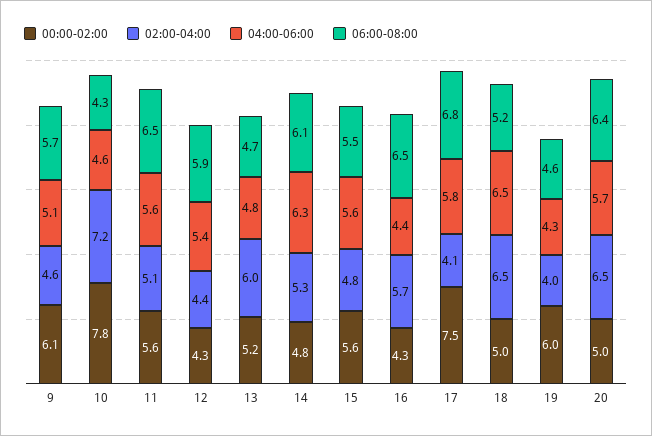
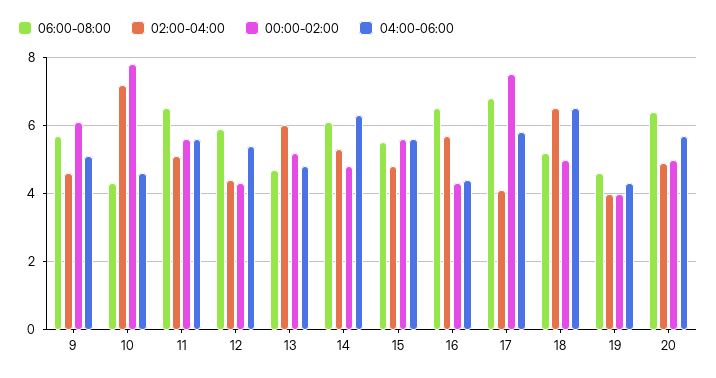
  {
    "00:00-02:00": {
      "9": 6.1,
      "10": 7.8,
      "11": 5.6,
      "12": 4.3,
      "13": 5.2,
      "14": 4.8,
      "15": 5.6,
      "16": 4.3,
      "17": 7.5,
      "18": 5,
-     "19": 6,
+     "19": 4,
      "20": 5
    },
    "02:00-04:00": {
      "9": 4.6,
      "10": 7.2,
      "11": 5.1,
      "12": 4.4,
      "13": 6,
      "14": 5.3,
      "15": 4.8,
      "16": 5.7,
      "17": 4.1,
      "18": 6.5,
      "19": 4,
-     "20": 6.5
+     "20": 5
    },
    "04:00-06:00": {
      "9": 5.1,
      "10": 4.6,
      "11": 5.6,
      "12": 5.4,
      "13": 4.8,
      "14": 6.3,
      "15": 5.6,
      "16": 4.4,
      "17": 5.8,
      "18": 6.5,
      "19": 4.3,
      "20": 5.7
    },
    "06:00-08:00": {
      "9": 5.7,
      "10": 4.3,
      "11": 6.5,
      "12": 5.9,
      "13": 4.7,
      "14": 6.1,
      "15": 5.5,
      "16": 6.5,
      "17": 6.8,
      "18": 5.2,
      "19": 4.6,
      "20": 6.4
    }
  }

